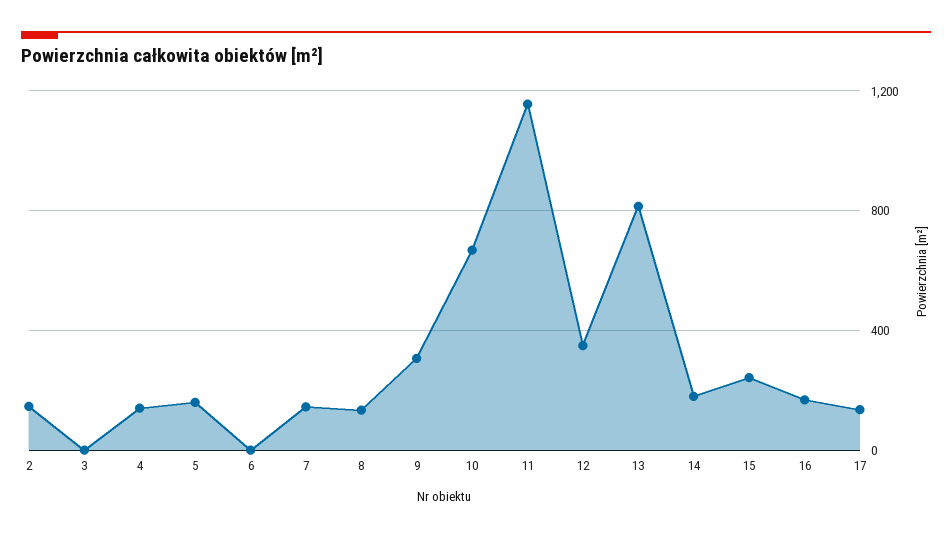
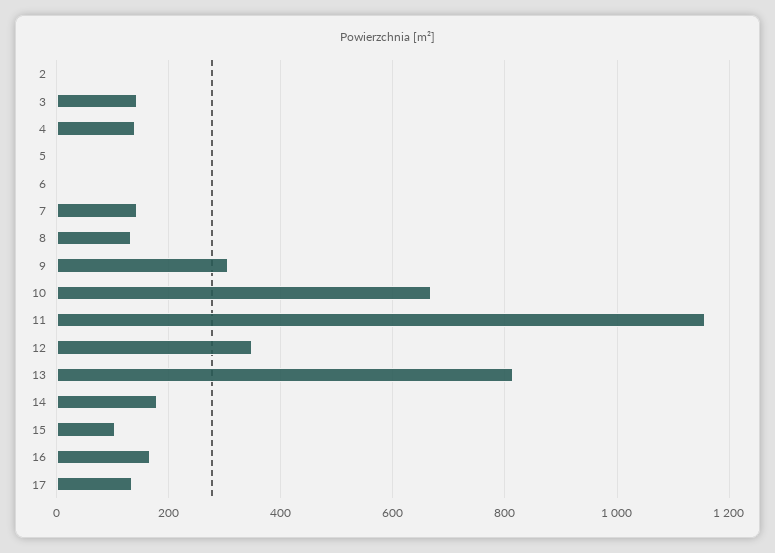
  {
-   "2": 150,
+   "2": 0,
-   "3": 0,
+   "3": 140,
    "4": 140,
-   "5": 150,
+   "5": 0,
    "6": 0,
    "7": 140,
    "8": 140,
    "9": 300,
    "10": 660,
    "11": 1160,
    "12": 340,
    "13": 820,
    "14": 180,
-   "15": 250,
+   "15": 100,
    "16": 160,
    "17": 140
  }

